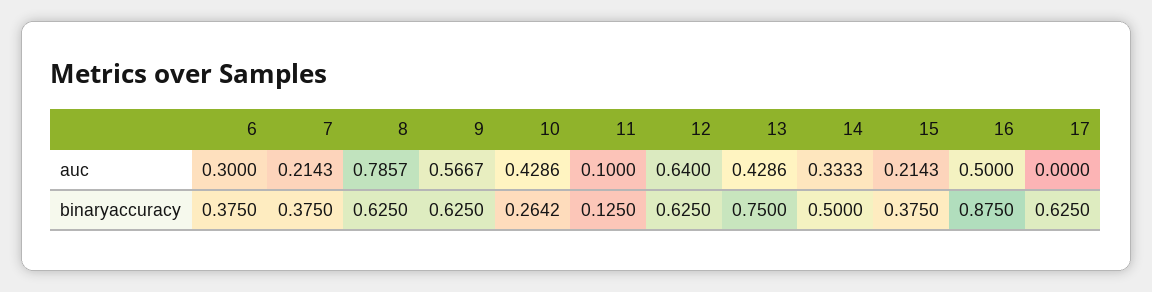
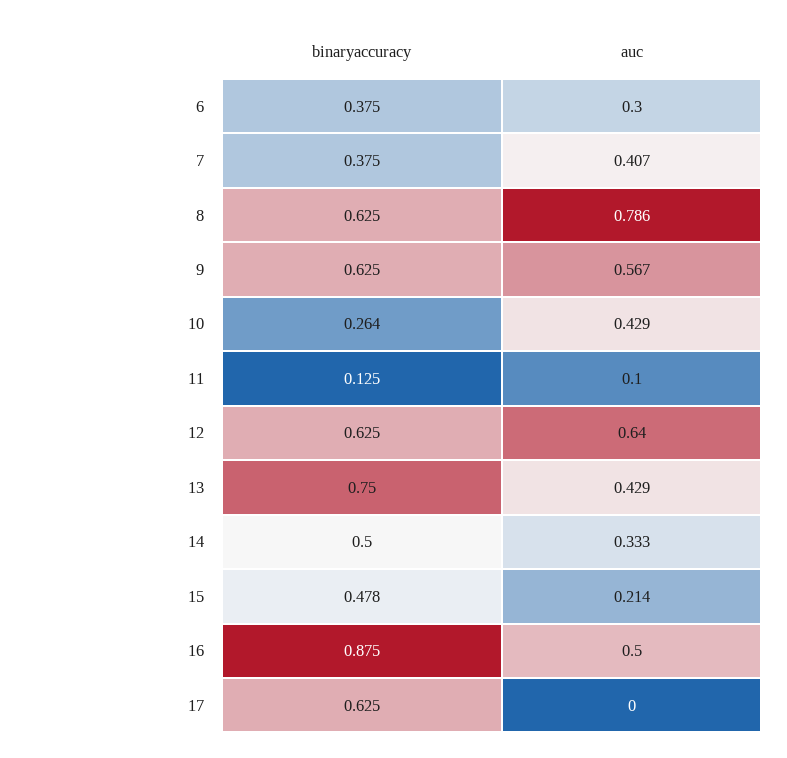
  {
    "6": {
      "auc": 0.3,
      "binaryaccuracy": 0.375
    },
    "7": {
-     "auc": 0.2143,
+     "auc": 0.407,
      "binaryaccuracy": 0.375
    },
    "8": {
      "auc": 0.7857,
      "binaryaccuracy": 0.625
    },
    "9": {
      "auc": 0.5667,
      "binaryaccuracy": 0.625
    },
    "10": {
      "auc": 0.4286,
      "binaryaccuracy": 0.2642
    },
    "11": {
      "auc": 0.1,
      "binaryaccuracy": 0.125
    },
    "12": {
      "auc": 0.64,
      "binaryaccuracy": 0.625
    },
    "13": {
      "auc": 0.4286,
      "binaryaccuracy": 0.75
    },
    "14": {
      "auc": 0.3333,
      "binaryaccuracy": 0.5
    },
    "15": {
      "auc": 0.2143,
-     "binaryaccuracy": 0.375
+     "binaryaccuracy": 0.478
    },
    "16": {
      "auc": 0.5,
      "binaryaccuracy": 0.875
    },
    "17": {
      "auc": 0,
      "binaryaccuracy": 0.625
    }
  }

